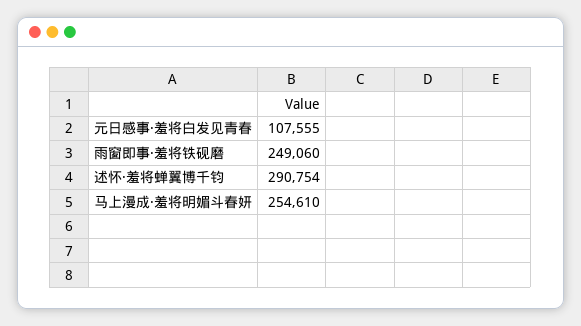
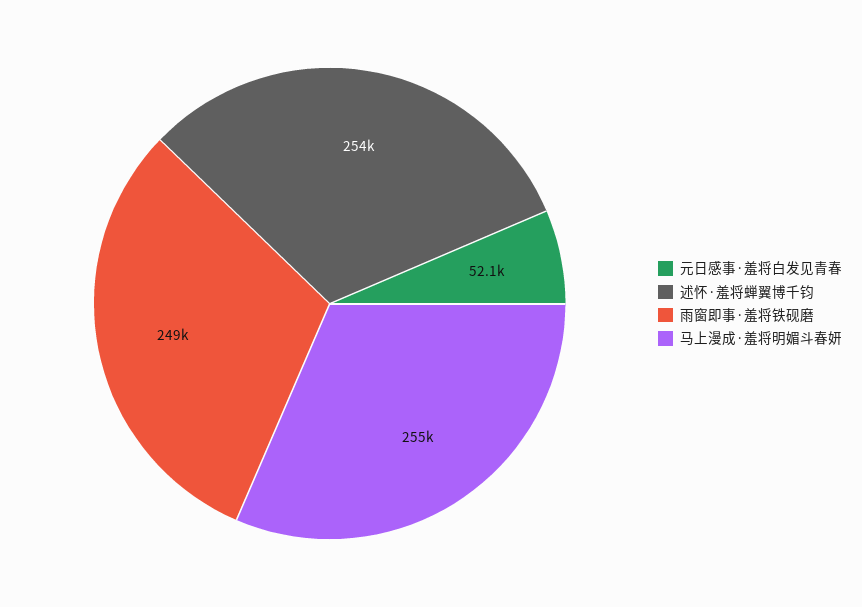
  {
-   "元日感事·羞将白发见青春": 107555,
+   "元日感事·羞将白发见青春": 52100,
    "雨窗即事·羞将铁砚磨": 249060,
-   "述怀·羞将蝉翼博千钧": 290754,
+   "述怀·羞将蝉翼博千钧": 254000,
    "马上漫成·羞将明媚斗春妍": 254610
  }

